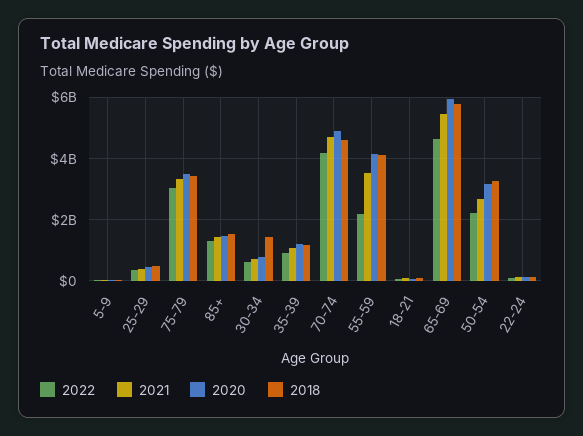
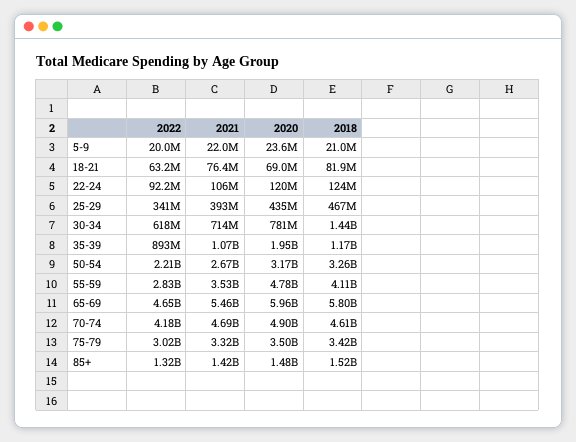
  {
    "2022": {
      "5-9": 20000000,
      "25-29": 341000000,
      "75-79": 3020000000,
      "85+": 1320000000,
      "30-34": 618000000,
      "35-39": 893000000,
      "70-74": 4180000000,
-     "55-59": 2200000000,
+     "55-59": 2830000000,
      "18-21": 63200000,
      "65-69": 4650000000,
      "50-54": 2210000000,
      "22-24": 92200000
    },
    "2021": {
      "5-9": 22000000,
      "25-29": 393000000,
      "75-79": 3320000000,
      "85+": 1420000000,
      "30-34": 714000000,
      "35-39": 1070000000,
      "70-74": 4690000000,
      "55-59": 3530000000,
      "18-21": 76400000,
      "65-69": 5460000000,
      "50-54": 2670000000,
      "22-24": 106000000
    },
    "2020": {
      "5-9": 23600000,
      "25-29": 435000000,
      "75-79": 3500000000,
      "85+": 1480000000,
      "30-34": 781000000,
-     "35-39": 1200000000,
+     "35-39": 1950000000,
      "70-74": 4900000000,
-     "55-59": 4200000000,
+     "55-59": 4780000000,
      "18-21": 69000000,
      "65-69": 5960000000,
      "50-54": 3170000000,
      "22-24": 120000000
    },
    "2018": {
      "5-9": 21000000,
      "25-29": 467000000,
      "75-79": 3420000000,
      "85+": 1520000000,
      "30-34": 1440000000,
      "35-39": 1170000000,
      "70-74": 4610000000,
      "55-59": 4110000000,
      "18-21": 81900000,
      "65-69": 5800000000,
      "50-54": 3260000000,
      "22-24": 124000000
    }
  }

